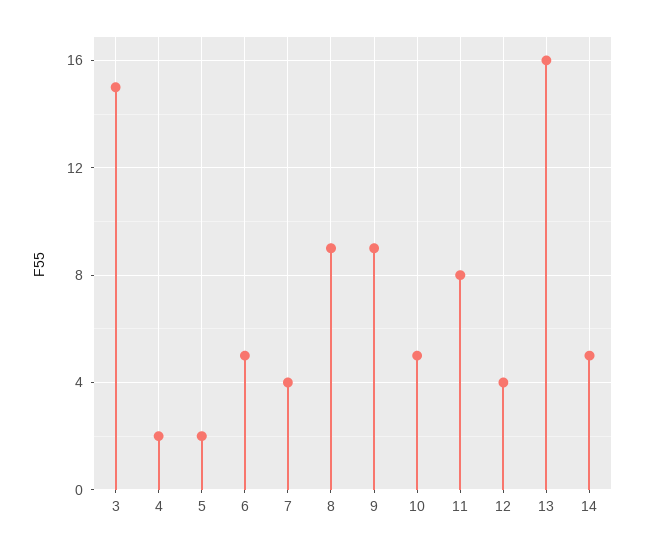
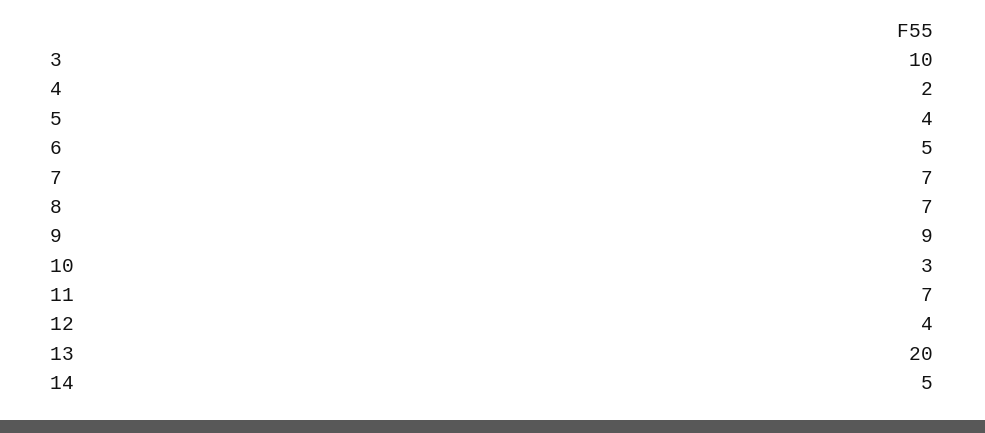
  {
-   "3": 15,
+   "3": 10,
    "4": 2,
-   "5": 2,
+   "5": 4,
    "6": 5,
-   "7": 4,
+   "7": 7,
-   "8": 9,
+   "8": 7,
    "9": 9,
-   "10": 5,
+   "10": 3,
-   "11": 8,
+   "11": 7,
    "12": 4,
-   "13": 16,
+   "13": 20,
    "14": 5
  }

